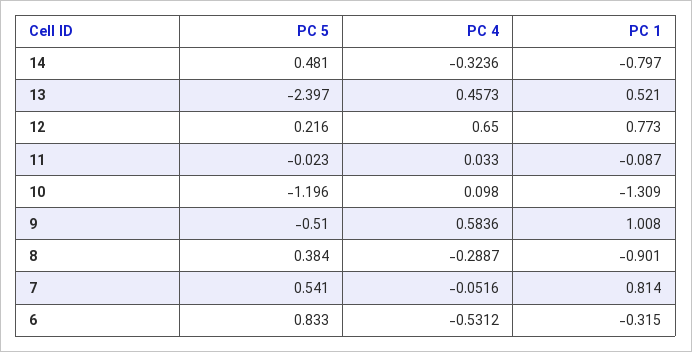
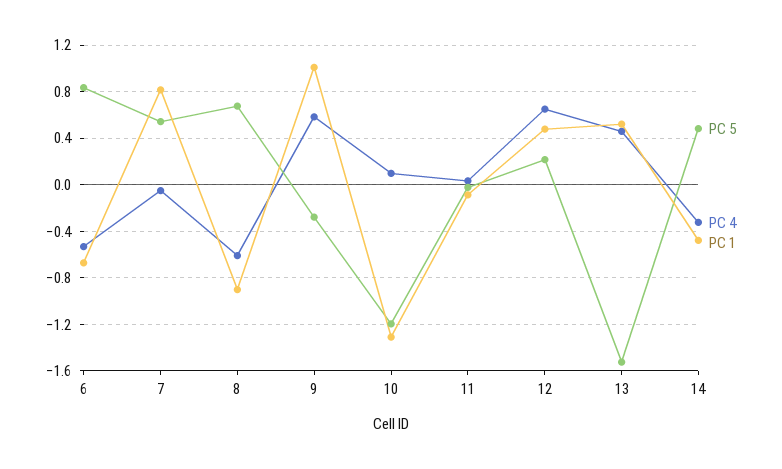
  {
    "PC 5": {
      "14": 0.481,
-     "13": -2.397,
+     "13": -1.5,
      "12": 0.216,
      "11": -0.023,
      "10": -1.196,
-     "9": -0.51,
+     "9": -0.3,
-     "8": 0.384,
+     "8": 0.7,
      "7": 0.541,
      "6": 0.833
    },
    "PC 4": {
      "14": -0.3236,
      "13": 0.4573,
      "12": 0.65,
      "11": 0.033,
      "10": 0.098,
      "9": 0.5836,
-     "8": -0.2887,
+     "8": -0.6,
      "7": -0.0516,
      "6": -0.5312
    },
    "PC 1": {
-     "14": -0.797,
+     "14": -0.5,
      "13": 0.521,
-     "12": 0.773,
+     "12": 0.5,
      "11": -0.087,
      "10": -1.309,
      "9": 1.008,
      "8": -0.901,
      "7": 0.814,
-     "6": -0.315
+     "6": -0.7
    }
  }

